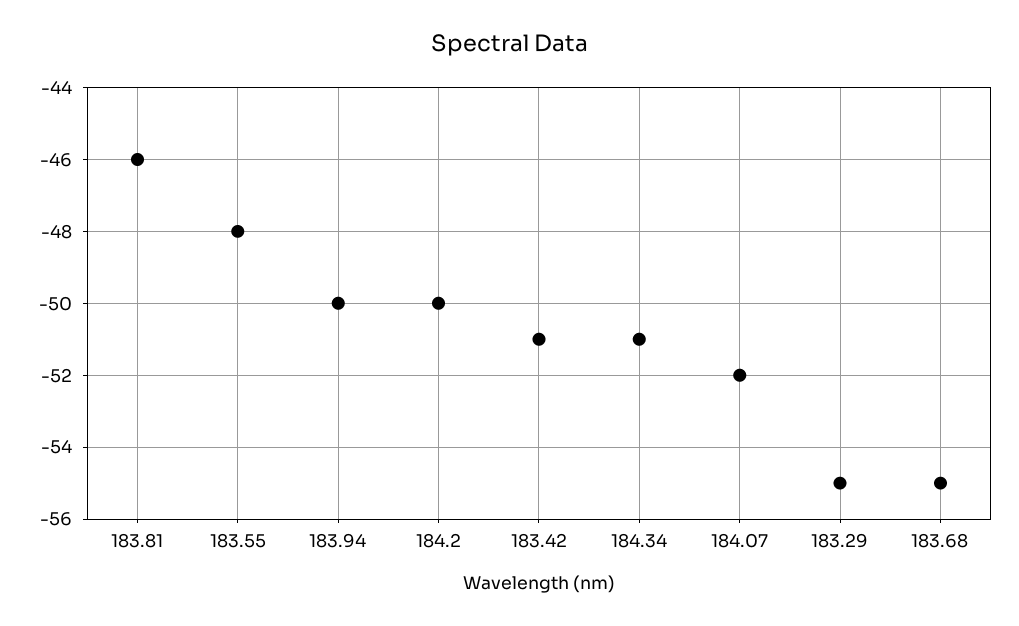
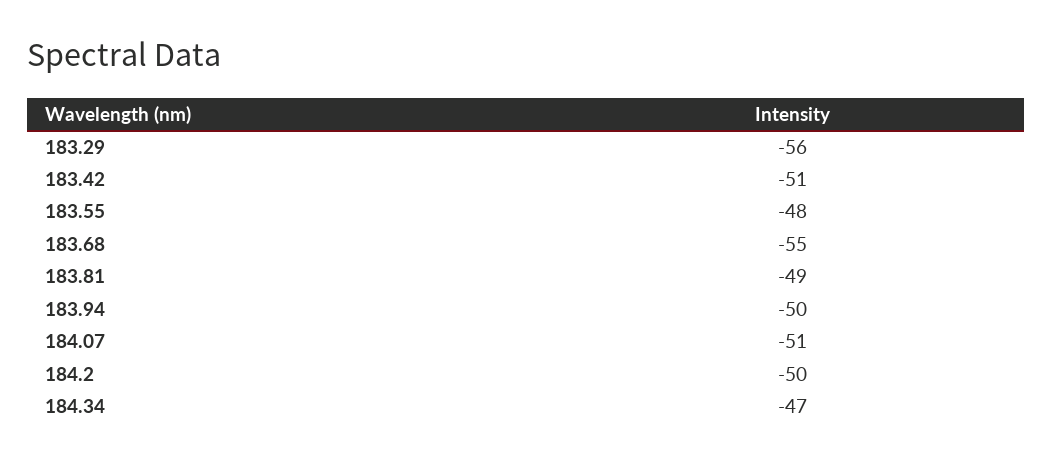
  {
-   "183.81": -46,
+   "183.81": -49,
    "183.55": -48,
    "183.94": -50,
    "184.2": -50,
    "183.42": -51,
-   "184.34": -51,
+   "184.34": -47,
-   "184.07": -52,
+   "184.07": -51,
-   "183.29": -55,
+   "183.29": -56,
    "183.68": -55
  }

